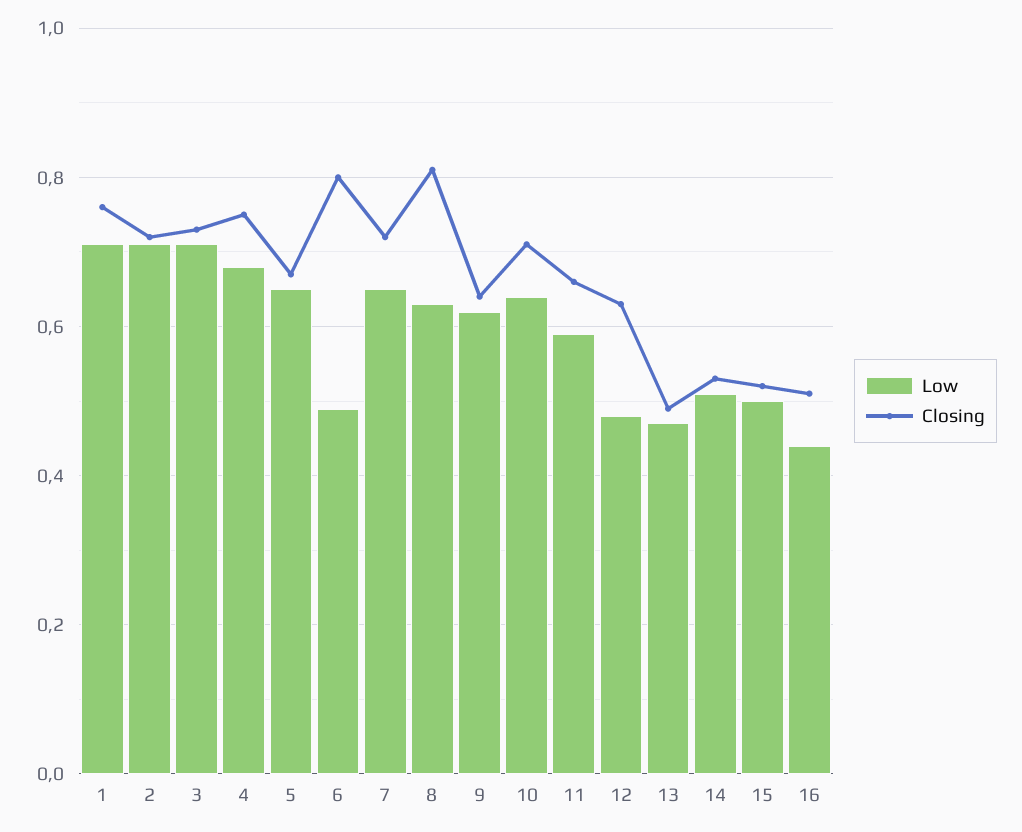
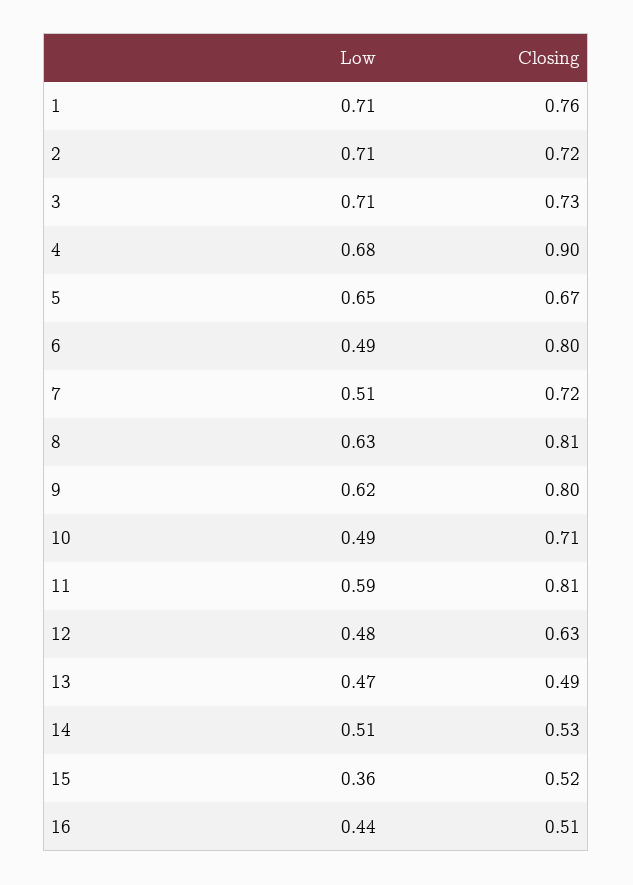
  {
    "Low": {
      "1": 0.71,
      "2": 0.71,
      "3": 0.71,
      "4": 0.68,
      "5": 0.65,
      "6": 0.49,
-     "7": 0.65,
+     "7": 0.51,
      "8": 0.63,
      "9": 0.62,
-     "10": 0.65,
+     "10": 0.49,
      "11": 0.59,
      "12": 0.48,
      "13": 0.47,
      "14": 0.51,
-     "15": 0.5,
+     "15": 0.36,
      "16": 0.44
    },
    "Closing": {
      "1": 0.76,
      "2": 0.72,
      "3": 0.73,
-     "4": 0.75,
+     "4": 0.9,
      "5": 0.67,
      "6": 0.8,
      "7": 0.72,
      "8": 0.81,
-     "9": 0.65,
+     "9": 0.8,
      "10": 0.71,
-     "11": 0.65,
+     "11": 0.81,
      "12": 0.63,
      "13": 0.49,
      "14": 0.53,
      "15": 0.52,
      "16": 0.51
    }
  }

